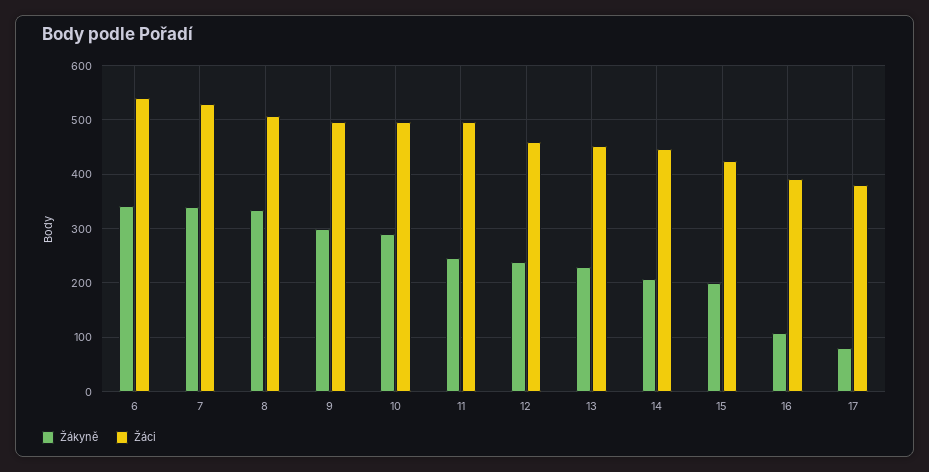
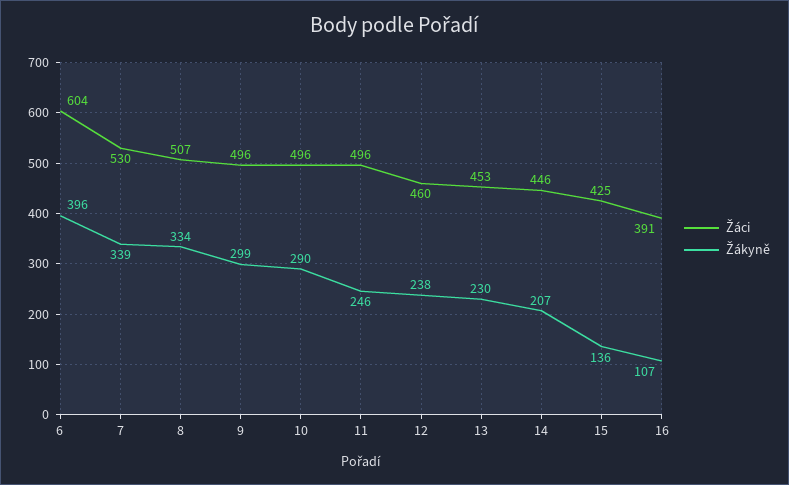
  {
    "Žákyně": {
-     "6": 340,
+     "6": 396,
      "7": 339,
      "8": 334,
      "9": 299,
      "10": 290,
      "11": 246,
      "12": 238,
      "13": 230,
      "14": 207,
-     "15": 200,
+     "15": 136,
-     "16": 107,
+     "16": 107
-     "17": 80
    },
    "Žáci": {
-     "6": 540,
+     "6": 604,
      "7": 530,
      "8": 507,
      "9": 496,
      "10": 496,
      "11": 496,
      "12": 460,
      "13": 453,
      "14": 446,
      "15": 425,
-     "16": 391,
+     "16": 391
-     "17": 380
    }
  }

